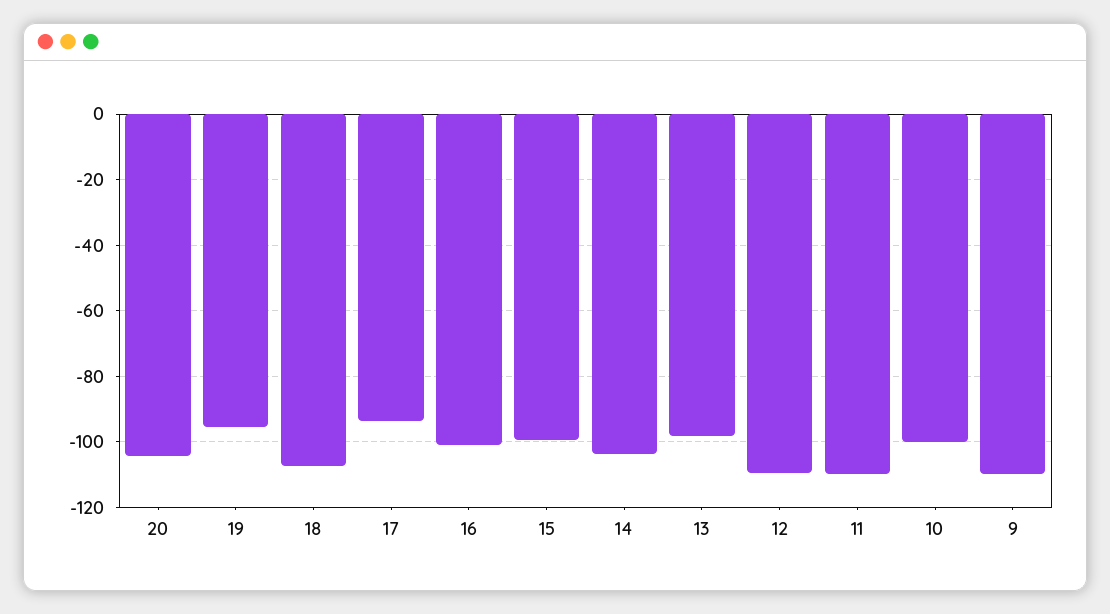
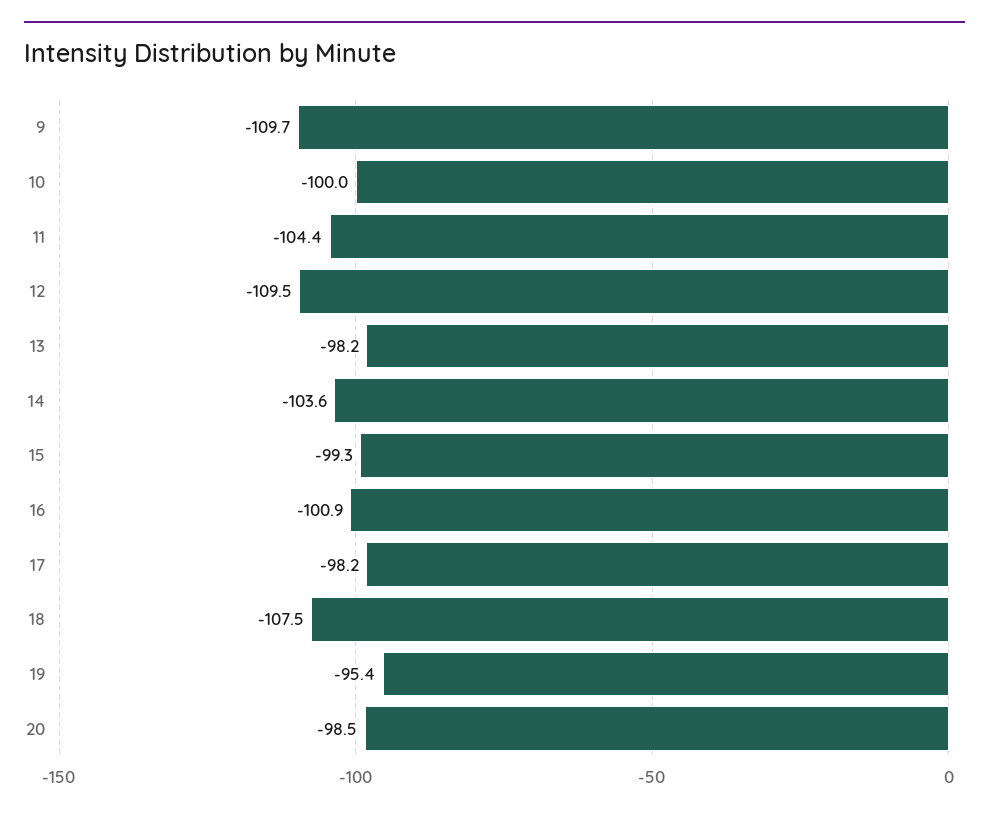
  {
-   "20": -104,
+   "20": -98.5,
    "19": -95.4,
    "18": -107.5,
-   "17": -94,
+   "17": -98.2,
    "16": -100.9,
    "15": -99.3,
    "14": -103.6,
    "13": -98.2,
    "12": -109.5,
-   "11": -110,
+   "11": -104.4,
    "10": -100,
    "9": -109.7
  }

